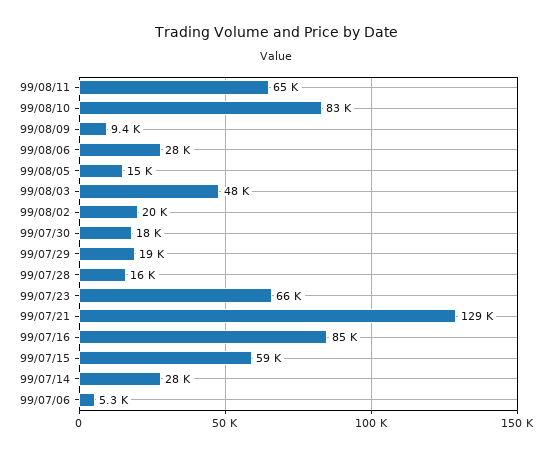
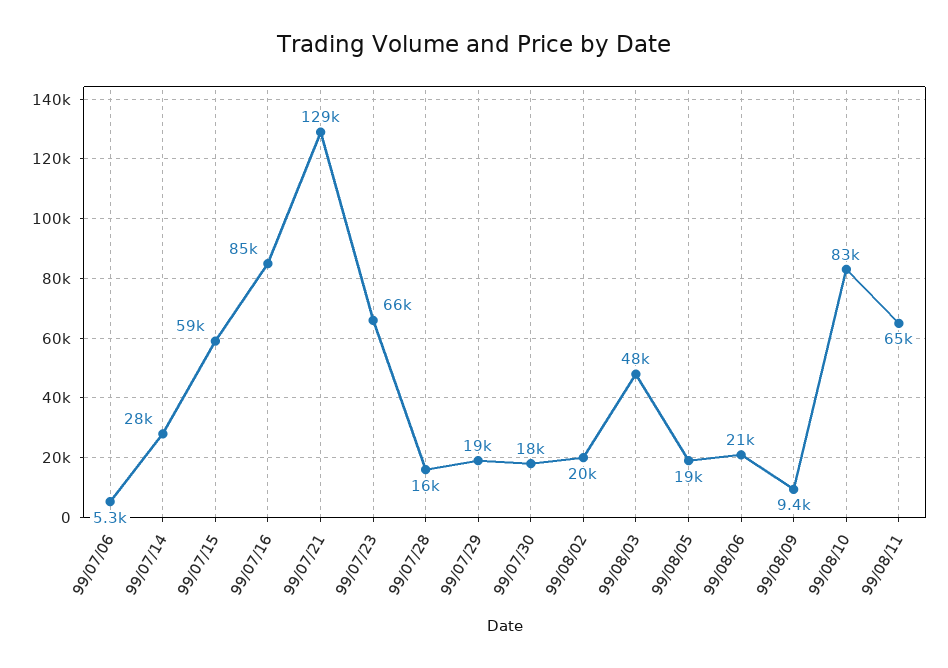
  {
    "99/08/11": 65000,
    "99/08/10": 83000,
    "99/08/09": 9400,
-   "99/08/06": 28000,
+   "99/08/06": 21000,
-   "99/08/05": 15000,
+   "99/08/05": 19000,
    "99/08/03": 48000,
    "99/08/02": 20000,
    "99/07/30": 18000,
    "99/07/29": 19000,
    "99/07/28": 16000,
    "99/07/23": 66000,
    "99/07/21": 129000,
    "99/07/16": 85000,
    "99/07/15": 59000,
    "99/07/14": 28000,
    "99/07/06": 5300
  }

